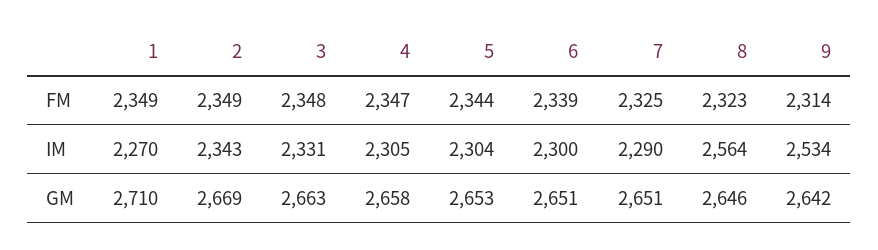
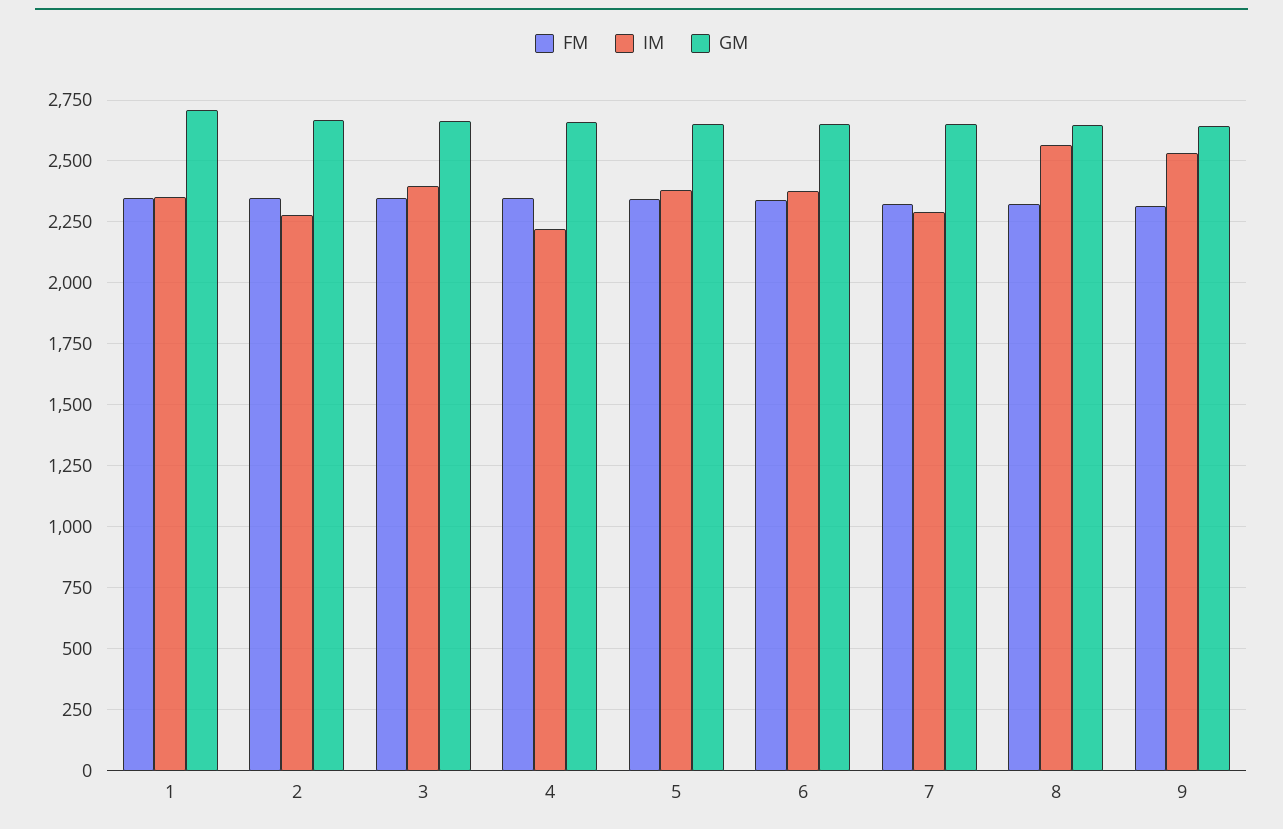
  {
    "FM": {
      "1": 2349,
      "2": 2349,
      "3": 2348,
      "4": 2347,
      "5": 2344,
      "6": 2339,
      "7": 2325,
      "8": 2323,
      "9": 2314
    },
    "IM": {
-     "1": 2270,
+     "1": 2350,
-     "2": 2343,
+     "2": 2275,
-     "3": 2331,
+     "3": 2400,
-     "4": 2305,
+     "4": 2225,
-     "5": 2304,
+     "5": 2375,
-     "6": 2300,
+     "6": 2375,
      "7": 2290,
      "8": 2564,
      "9": 2534
    },
    "GM": {
      "1": 2710,
      "2": 2669,
      "3": 2663,
      "4": 2658,
      "5": 2653,
      "6": 2651,
      "7": 2651,
      "8": 2646,
      "9": 2642
    }
  }

